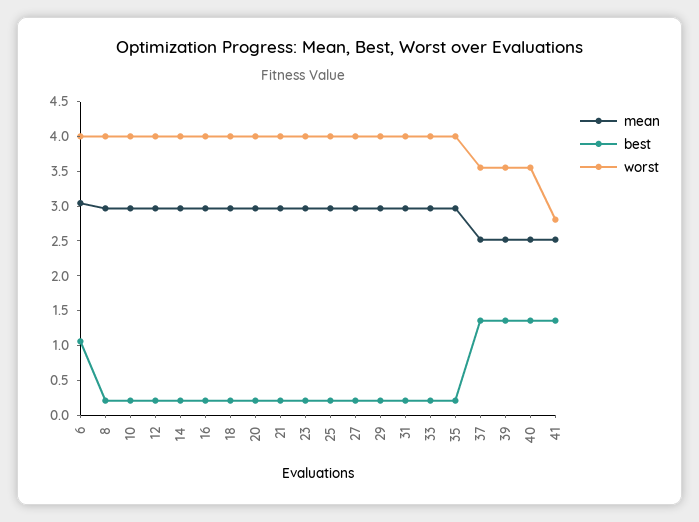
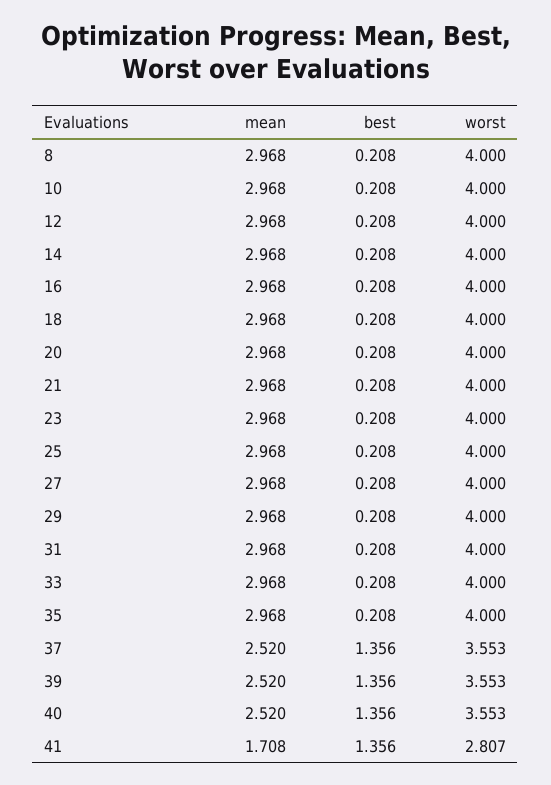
  {
    "mean": {
-     "6": 3,
      "8": 2.968,
      "10": 2.968,
      "12": 2.968,
      "14": 2.968,
      "16": 2.968,
      "18": 2.968,
      "20": 2.968,
      "21": 2.968,
      "23": 2.968,
      "25": 2.968,
      "27": 2.968,
      "29": 2.968,
      "31": 2.968,
      "33": 2.968,
      "35": 2.968,
      "37": 2.52,
      "39": 2.52,
      "40": 2.52,
-     "41": 2.5
+     "41": 1.708
    },
    "best": {
-     "6": 1,
      "8": 0.208,
      "10": 0.208,
      "12": 0.208,
      "14": 0.208,
      "16": 0.208,
      "18": 0.208,
      "20": 0.208,
      "21": 0.208,
      "23": 0.208,
      "25": 0.208,
      "27": 0.208,
      "29": 0.208,
      "31": 0.208,
      "33": 0.208,
      "35": 0.208,
      "37": 1.356,
      "39": 1.356,
      "40": 1.356,
      "41": 1.356
    },
    "worst": {
-     "6": 4,
      "8": 4,
      "10": 4,
      "12": 4,
      "14": 4,
      "16": 4,
      "18": 4,
      "20": 4,
      "21": 4,
      "23": 4,
      "25": 4,
      "27": 4,
      "29": 4,
      "31": 4,
      "33": 4,
      "35": 4,
      "37": 3.553,
      "39": 3.553,
      "40": 3.553,
      "41": 2.807
    }
  }

